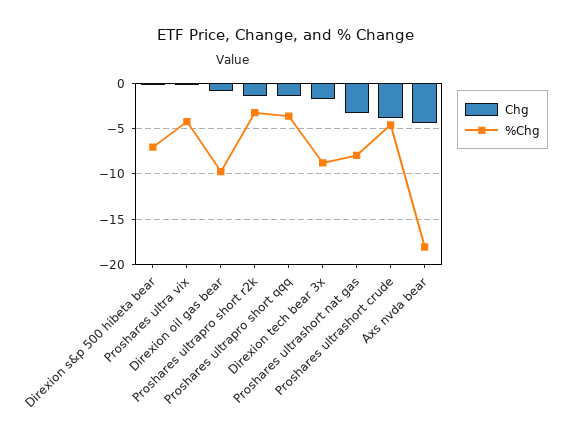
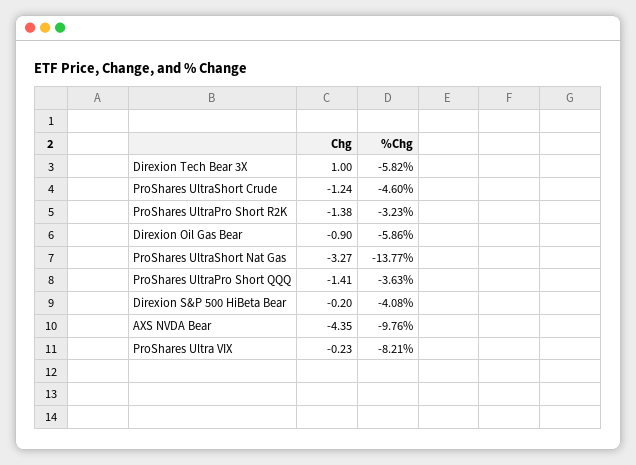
  {
    "Chg": {
      "Direxion s&p 500 hibeta bear": -0.2,
      "Proshares ultra vix": -0.23,
      "Direxion oil gas bear": -0.9,
      "Proshares ultrapro short r2k": -1.38,
      "Proshares ultrapro short qqq": -1.41,
-     "Direxion tech bear 3x": -2,
+     "Direxion tech bear 3x": 1,
      "Proshares ultrashort nat gas": -3.27,
-     "Proshares ultrashort crude": -4,
+     "Proshares ultrashort crude": -1.24,
      "Axs nvda bear": -4.35
    },
    "%Chg": {
-     "Direxion s&p 500 hibeta bear": -7,
+     "Direxion s&p 500 hibeta bear": -4.08,
-     "Proshares ultra vix": -4,
+     "Proshares ultra vix": -8.21,
-     "Direxion oil gas bear": -10,
+     "Direxion oil gas bear": -5.86,
      "Proshares ultrapro short r2k": -3.23,
      "Proshares ultrapro short qqq": -3.63,
-     "Direxion tech bear 3x": -9,
+     "Direxion tech bear 3x": -5.82,
-     "Proshares ultrashort nat gas": -8,
+     "Proshares ultrashort nat gas": -13.77,
      "Proshares ultrashort crude": -4.6,
-     "Axs nvda bear": -18
+     "Axs nvda bear": -9.76
    }
  }

